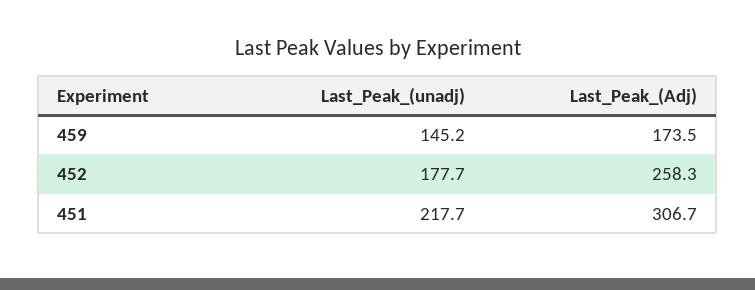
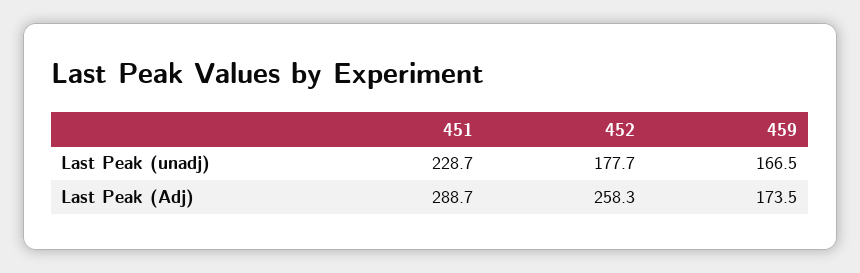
  {
    "Last_Peak_(unadj)": {
-     "459": 145.2,
+     "459": 166.5,
      "452": 177.7,
-     "451": 217.7
+     "451": 228.7
    },
    "Last_Peak_(Adj)": {
      "459": 173.5,
      "452": 258.3,
-     "451": 306.7
+     "451": 288.7
    }
  }

